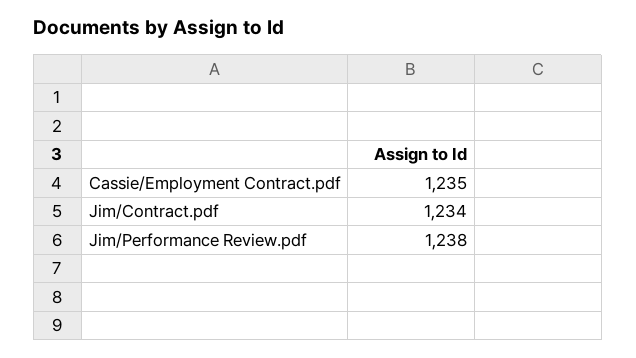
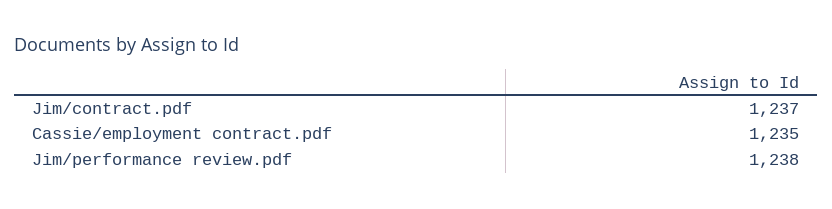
  {
    "Cassie/Employment Contract.pdf": 1235,
-   "Jim/Contract.pdf": 1234,
+   "Jim/Contract.pdf": 1237,
    "Jim/Performance Review.pdf": 1238
  }

